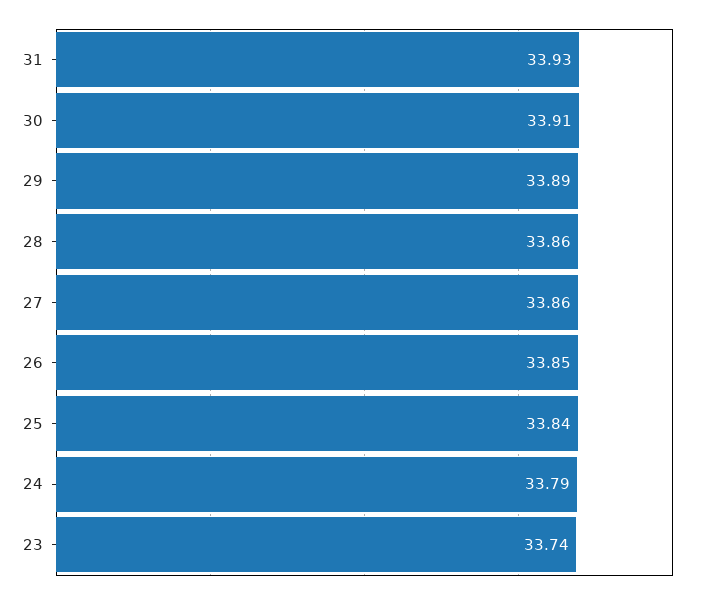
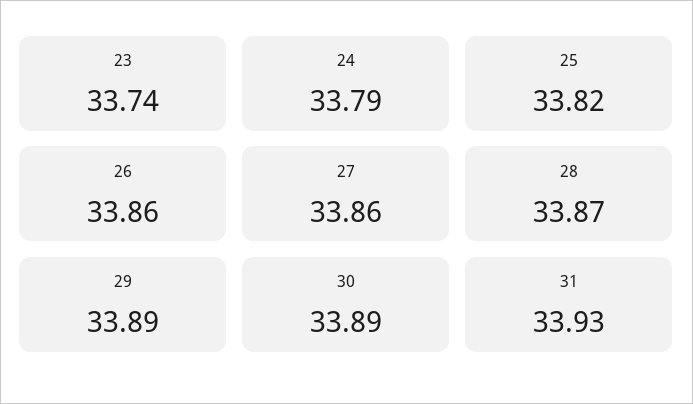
  {
    "31": 33.93,
-   "30": 33.91,
+   "30": 33.89,
    "29": 33.89,
-   "28": 33.86,
+   "28": 33.87,
    "27": 33.86,
-   "26": 33.85,
+   "26": 33.86,
-   "25": 33.84,
+   "25": 33.82,
    "24": 33.79,
    "23": 33.74
  }

